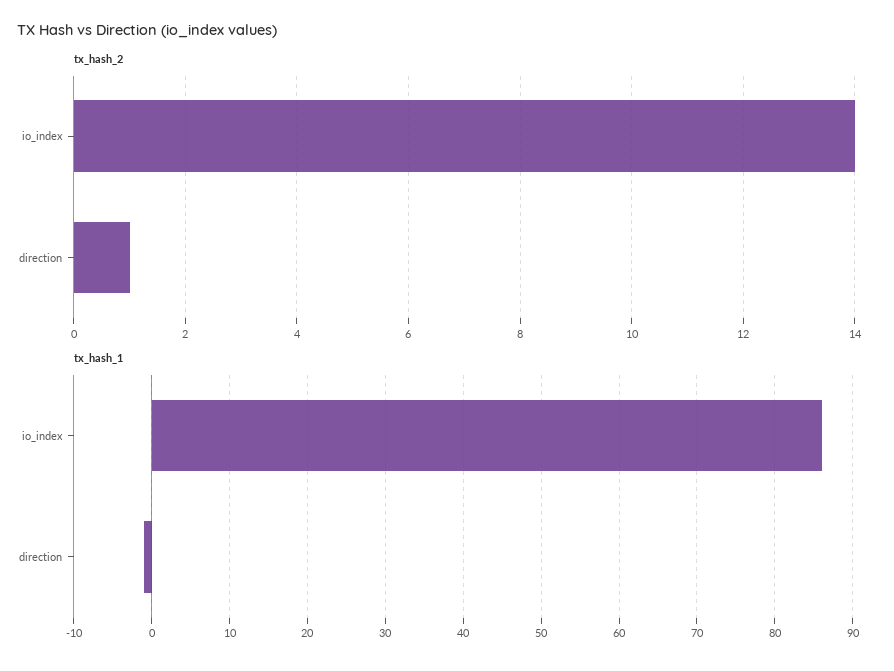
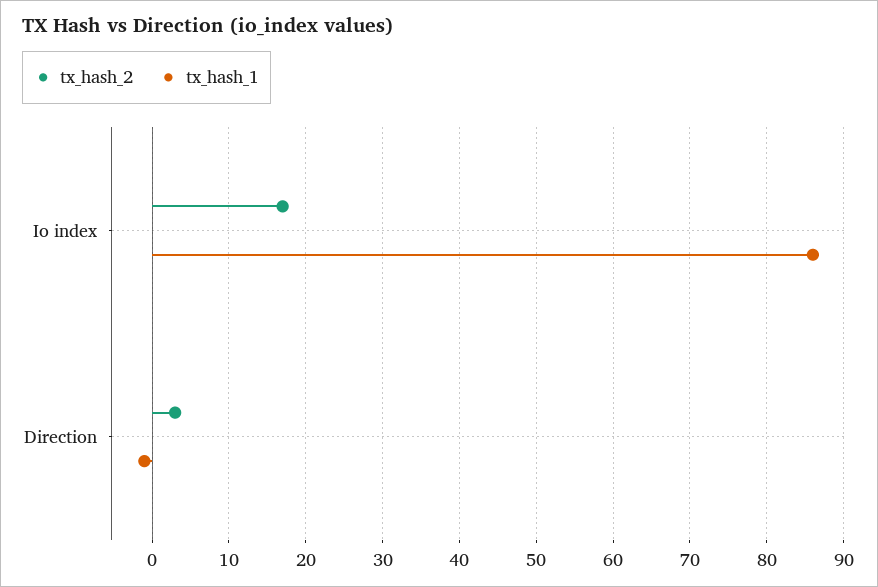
  {
    "tx_hash_2": {
-     "io_index": 14,
+     "io_index": 17,
-     "direction": 1
+     "direction": 3
    },
    "tx_hash_1": {
      "io_index": 86,
      "direction": -1
    }
  }

